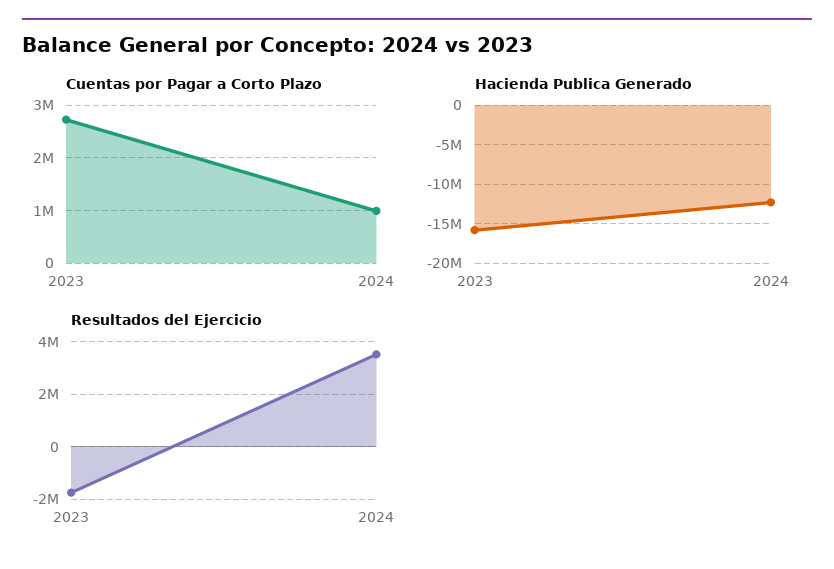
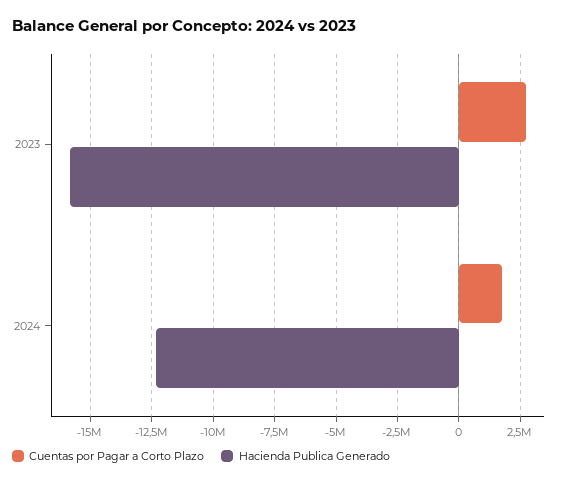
  {
    "Cuentas por Pagar a Corto Plazo": {
      "2023": 2800000,
-     "2024": 1000000
+     "2024": 1750000
    },
    "Hacienda Publica Generado": {
      "2023": -15750000,
      "2024": -12250000
-   },
+   }
-   "Resultados del Ejercicio": {
-     "2023": -1750000,
-     "2024": 3500000
-   }
  }

